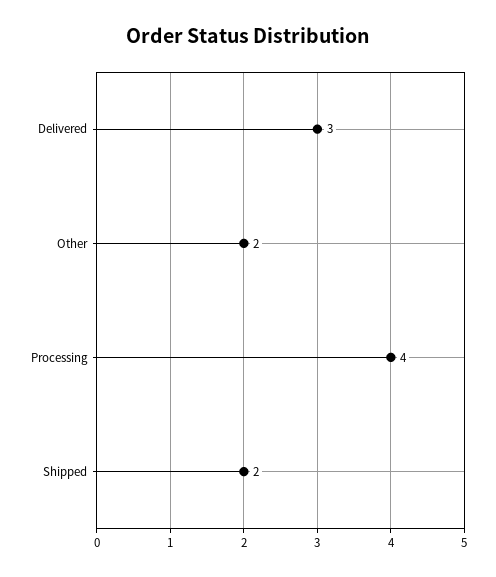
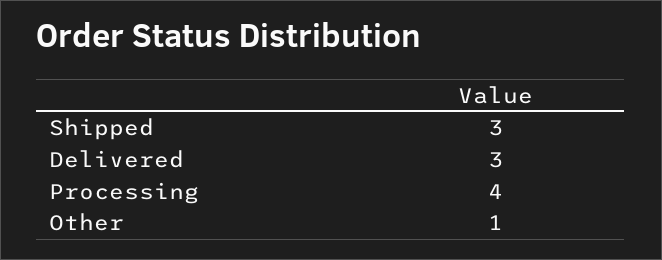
  {
    "Delivered": 3,
-   "Other": 2,
+   "Other": 1,
    "Processing": 4,
-   "Shipped": 2
+   "Shipped": 3
  }

